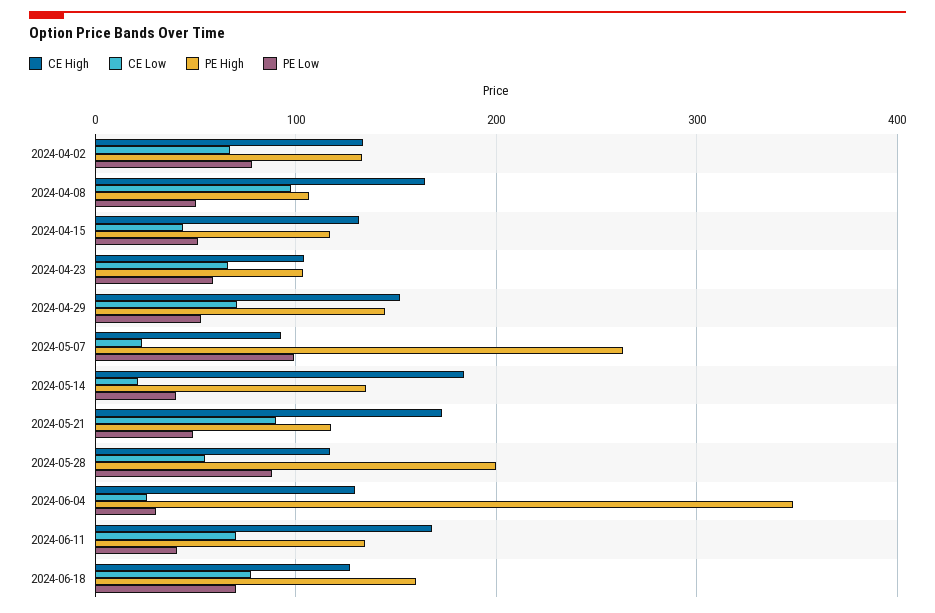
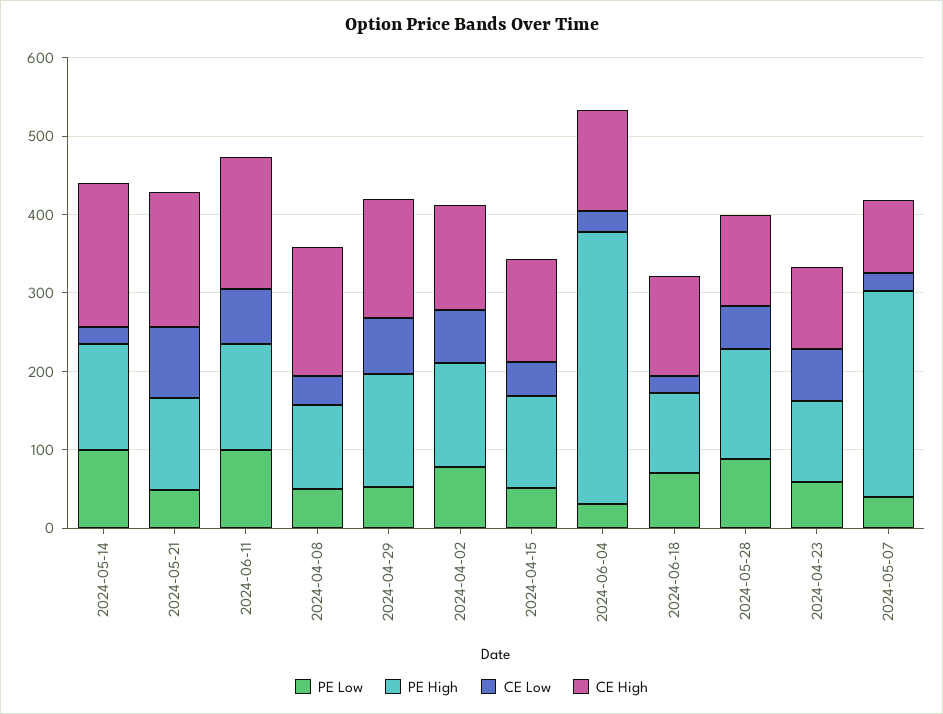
  {
    "CE High": {
      "2024-04-02": 130,
      "2024-04-08": 160,
      "2024-04-15": 130,
      "2024-04-23": 100,
      "2024-04-29": 150,
      "2024-05-07": 90,
      "2024-05-14": 180,
      "2024-05-21": 170,
      "2024-05-28": 120,
      "2024-06-04": 130,
      "2024-06-11": 170,
      "2024-06-18": 130
    },
    "CE Low": {
      "2024-04-02": 70,
-     "2024-04-08": 100,
+     "2024-04-08": 40,
      "2024-04-15": 40,
      "2024-04-23": 70,
      "2024-04-29": 70,
      "2024-05-07": 20,
      "2024-05-14": 20,
      "2024-05-21": 90,
      "2024-05-28": 50,
      "2024-06-04": 30,
      "2024-06-11": 70,
-     "2024-06-18": 80
+     "2024-06-18": 20
    },
    "PE High": {
      "2024-04-02": 130,
      "2024-04-08": 110,
      "2024-04-15": 120,
      "2024-04-23": 100,
      "2024-04-29": 140,
      "2024-05-07": 260,
      "2024-05-14": 140,
      "2024-05-21": 120,
-     "2024-05-28": 200,
+     "2024-05-28": 140,
      "2024-06-04": 350,
      "2024-06-11": 130,
-     "2024-06-18": 160
+     "2024-06-18": 100
    },
    "PE Low": {
      "2024-04-02": 80,
      "2024-04-08": 50,
      "2024-04-15": 50,
      "2024-04-23": 60,
      "2024-04-29": 50,
-     "2024-05-07": 100,
+     "2024-05-07": 40,
-     "2024-05-14": 40,
+     "2024-05-14": 100,
      "2024-05-21": 50,
      "2024-05-28": 90,
      "2024-06-04": 30,
-     "2024-06-11": 40,
+     "2024-06-11": 100,
      "2024-06-18": 70
    }
  }

